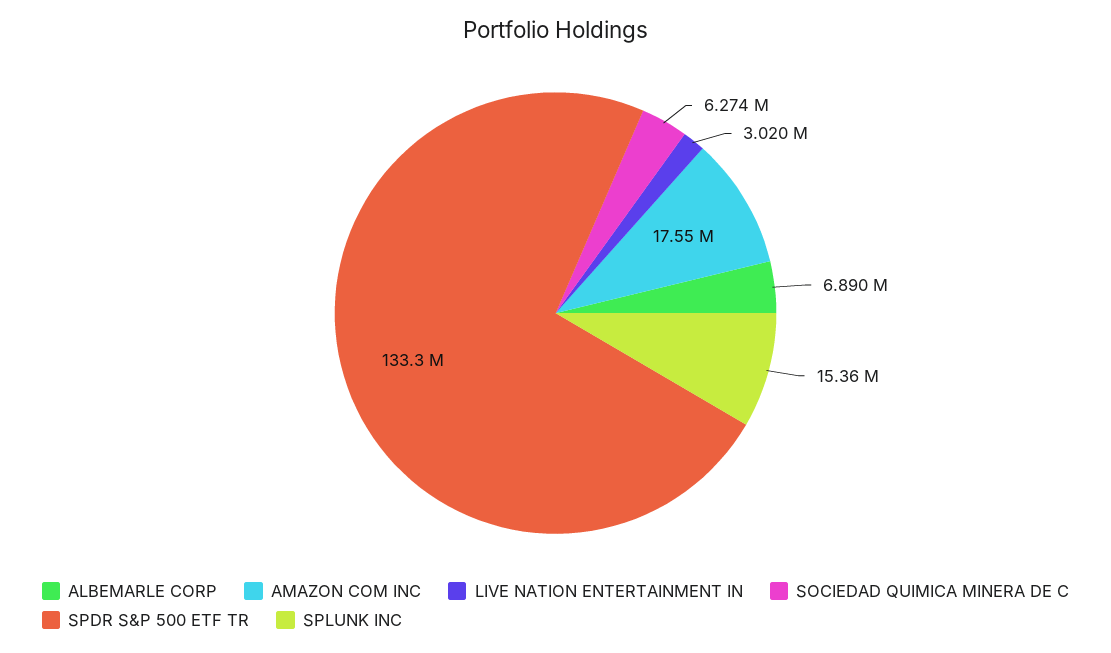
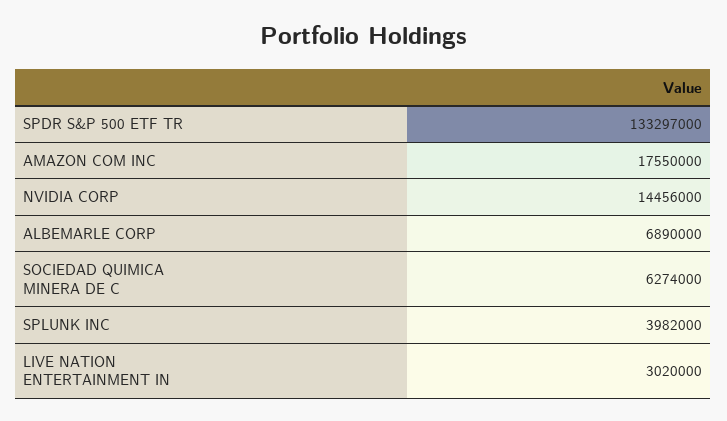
  {
    "ALBEMARLE CORP": 6890000,
    "AMAZON COM INC": 17550000,
    "LIVE NATION ENTERTAINMENT IN": 3020000,
    "SOCIEDAD QUIMICA MINERA DE C": 6274000,
    "SPDR S&P 500 ETF TR": 133297000,
-   "SPLUNK INC": 15360000
+   "SPLUNK INC": 3982000,
+   "NVIDIA CORP": 14456000
  }

